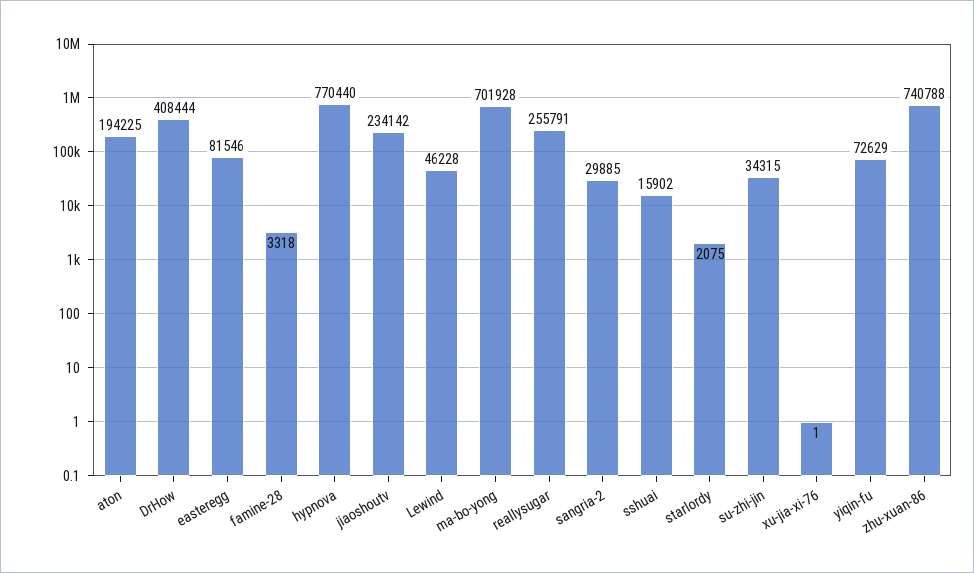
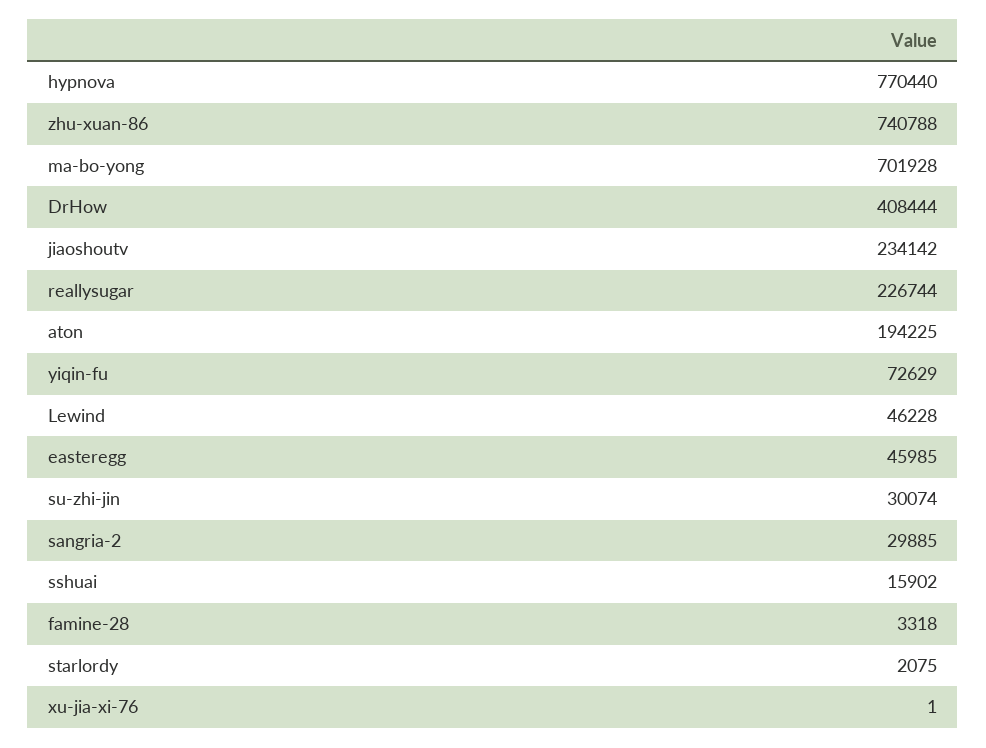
  {
    "aton": 194225,
    "DrHow": 408444,
-   "easteregg": 81546,
+   "easteregg": 45985,
    "famine-28": 3318,
    "hypnova": 770440,
    "jiaoshoutv": 234142,
    "Lewind": 46228,
    "ma-bo-yong": 701928,
-   "reallysugar": 255791,
+   "reallysugar": 226744,
    "sangria-2": 29885,
    "sshuai": 15902,
    "starlordy": 2075,
-   "su-zhi-jin": 34315,
+   "su-zhi-jin": 30074,
    "xu-jia-xi-76": 1,
    "yiqin-fu": 72629,
    "zhu-xuan-86": 740788
  }

